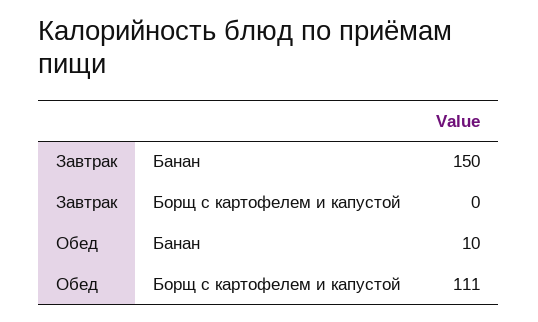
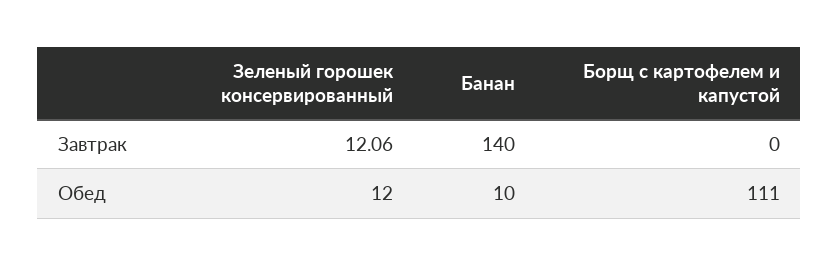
  {
    "Завтрак": {
-     "Банан": 150,
+     "Банан": 140,
-     "Борщ с картофелем и капустой": 0
+     "Борщ с картофелем и капустой": 0,
+     "Зеленый горошек консервированный": 12.06
    },
    "Обед": {
      "Банан": 10,
-     "Борщ с картофелем и капустой": 111
+     "Борщ с картофелем и капустой": 111,
+     "Зеленый горошек консервированный": 12
    }
  }

